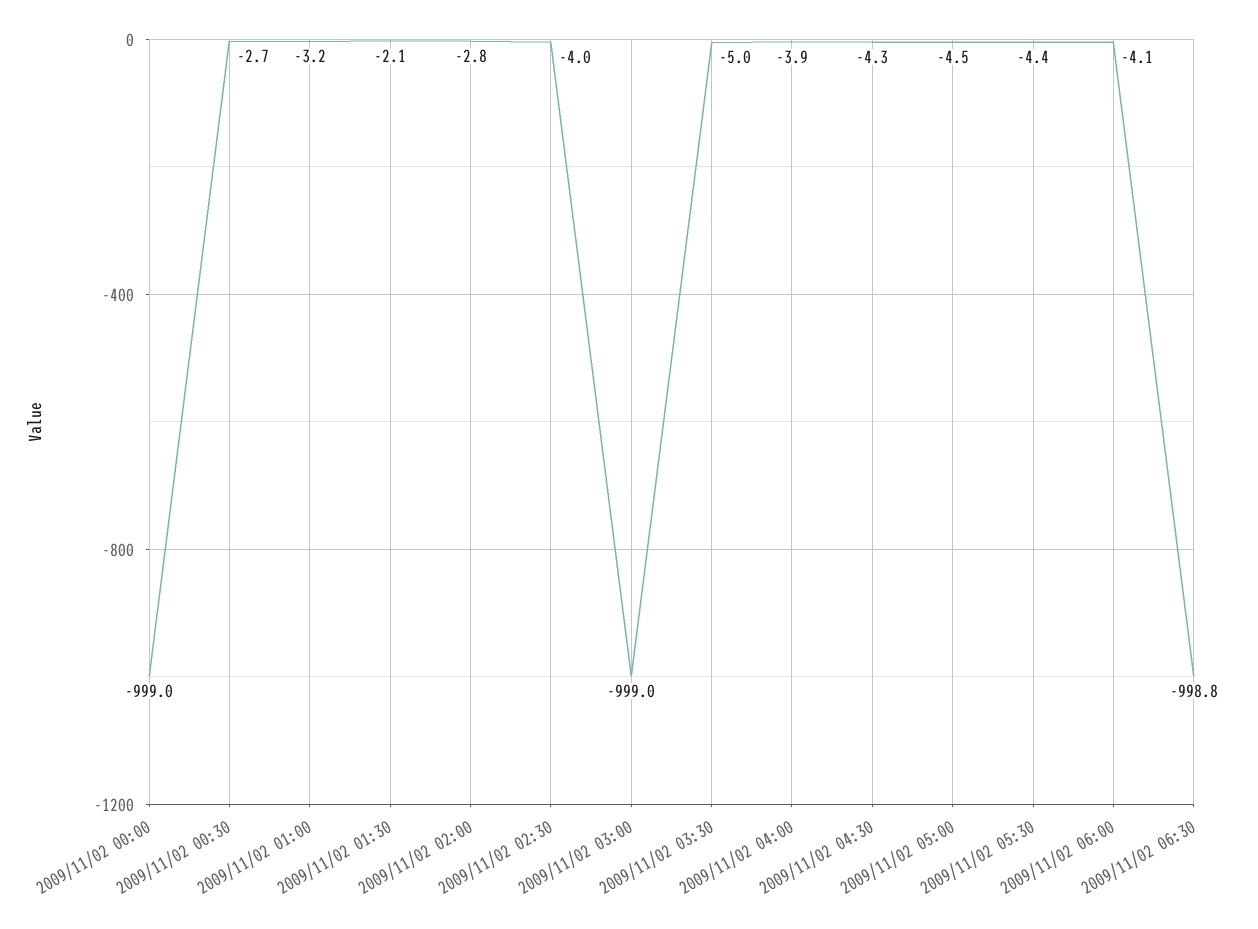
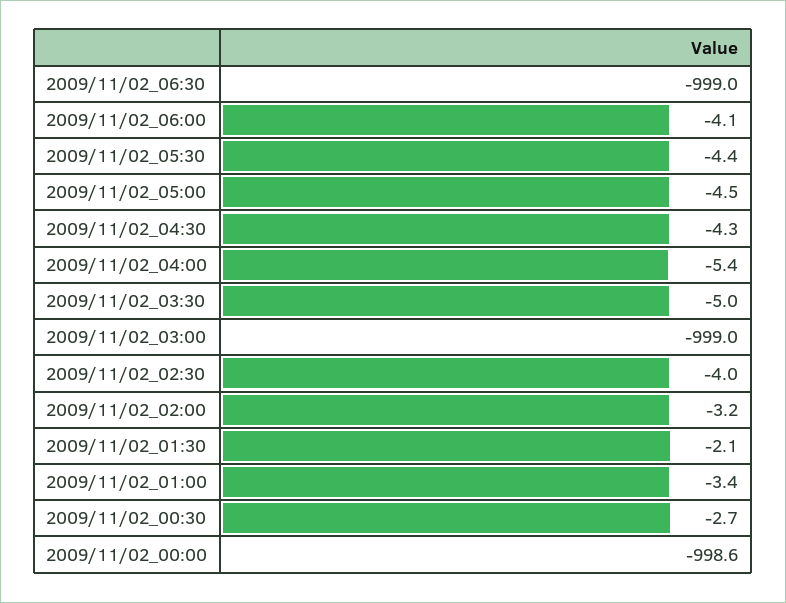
  {
-   "2009/11/02 00:00": -999,
+   "2009/11/02 00:00": -998.6,
    "2009/11/02 00:30": -2.7,
-   "2009/11/02 01:00": -3.2,
+   "2009/11/02 01:00": -3.4,
    "2009/11/02 01:30": -2.1,
-   "2009/11/02 02:00": -2.8,
+   "2009/11/02 02:00": -3.2,
    "2009/11/02 02:30": -4,
    "2009/11/02 03:00": -999,
    "2009/11/02 03:30": -5,
-   "2009/11/02 04:00": -3.9,
+   "2009/11/02 04:00": -5.4,
    "2009/11/02 04:30": -4.3,
    "2009/11/02 05:00": -4.5,
    "2009/11/02 05:30": -4.4,
    "2009/11/02 06:00": -4.1,
-   "2009/11/02 06:30": -998.8
+   "2009/11/02 06:30": -999
  }

